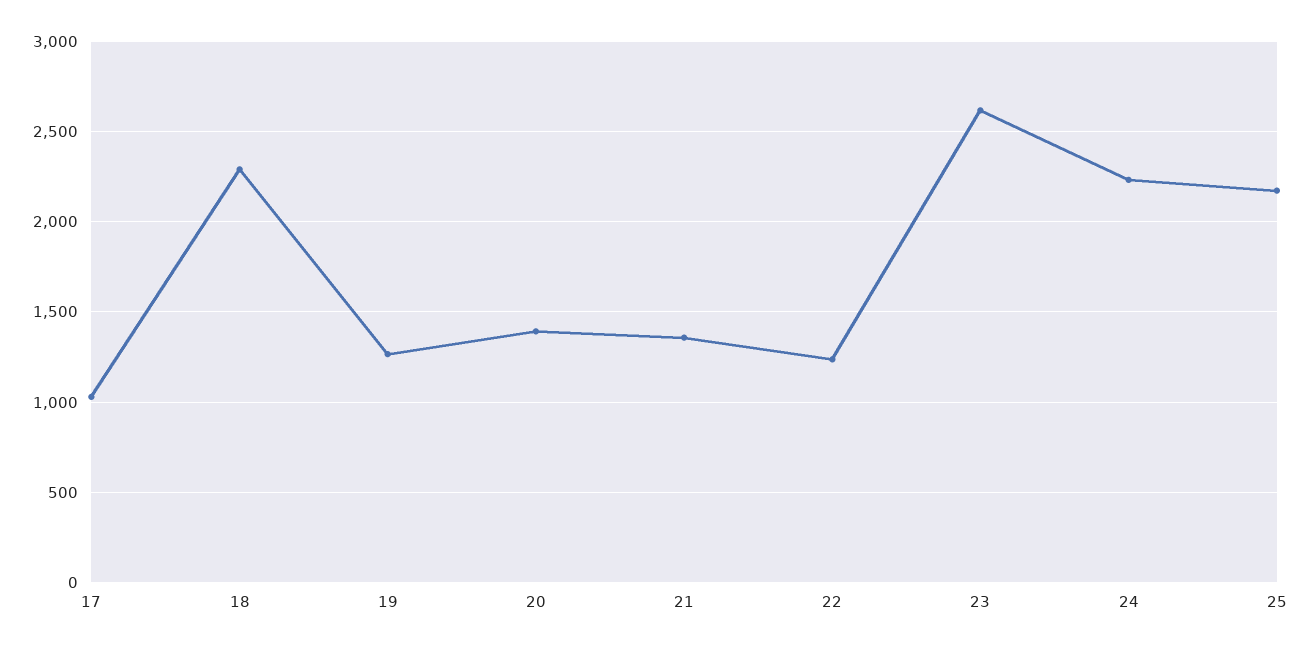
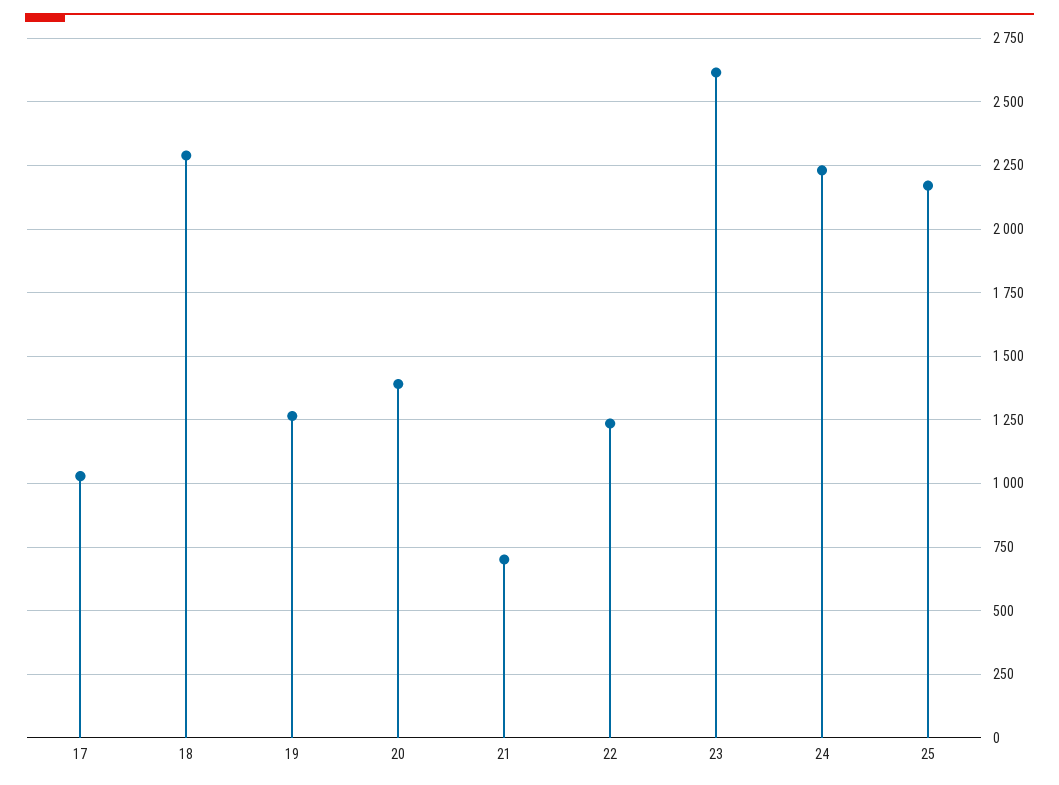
  {
    "17": 1025,
    "18": 2300,
    "19": 1275,
    "20": 1400,
-   "21": 1350,
+   "21": 700,
    "22": 1225,
    "23": 2625,
    "24": 2225,
    "25": 2175
  }

